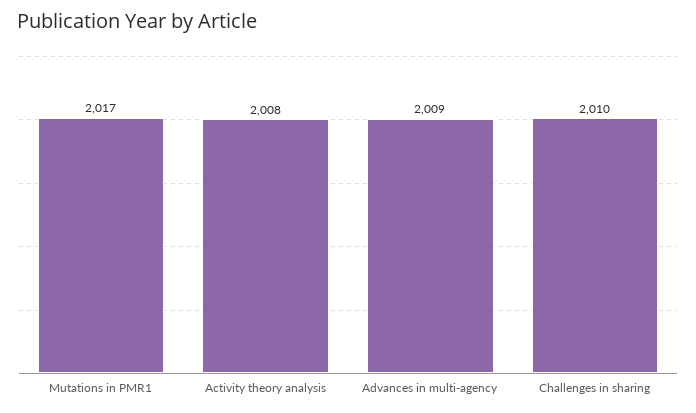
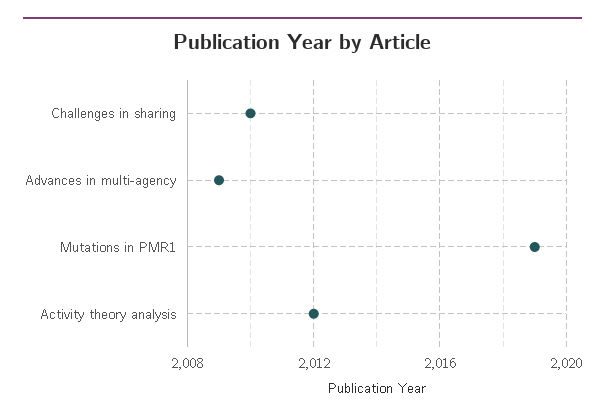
  {
-   "Mutations in PMR1": 2017,
+   "Mutations in PMR1": 2019,
-   "Activity theory analysis": 2008,
+   "Activity theory analysis": 2012,
    "Advances in multi-agency": 2009,
    "Challenges in sharing": 2010
  }

